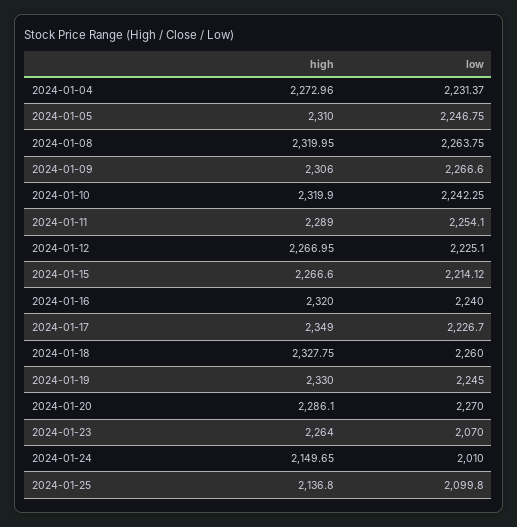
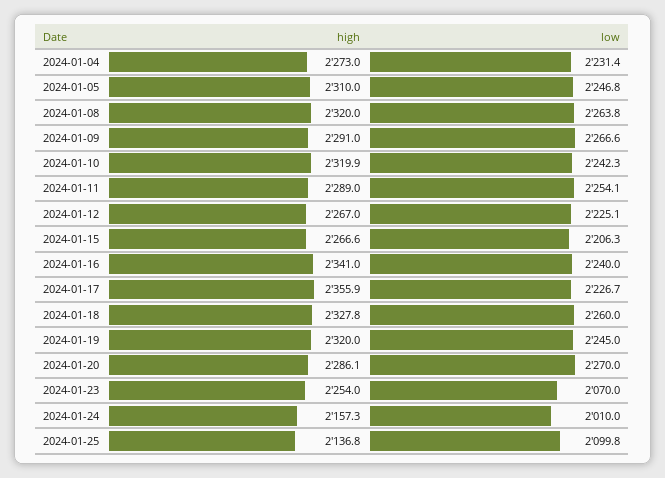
  {
    "high": {
      "2024-01-04": 2272.96,
      "2024-01-05": 2310,
      "2024-01-08": 2319.95,
-     "2024-01-09": 2306,
+     "2024-01-09": 2291,
      "2024-01-10": 2319.9,
      "2024-01-11": 2289,
      "2024-01-12": 2266.95,
      "2024-01-15": 2266.6,
-     "2024-01-16": 2320,
+     "2024-01-16": 2341,
-     "2024-01-17": 2349,
+     "2024-01-17": 2355.9,
      "2024-01-18": 2327.75,
-     "2024-01-19": 2330,
+     "2024-01-19": 2320,
      "2024-01-20": 2286.1,
-     "2024-01-23": 2264,
+     "2024-01-23": 2254,
-     "2024-01-24": 2149.65,
+     "2024-01-24": 2157.3,
      "2024-01-25": 2136.8
    },
    "low": {
      "2024-01-04": 2231.37,
      "2024-01-05": 2246.75,
      "2024-01-08": 2263.75,
      "2024-01-09": 2266.6,
      "2024-01-10": 2242.25,
      "2024-01-11": 2254.1,
      "2024-01-12": 2225.1,
-     "2024-01-15": 2214.12,
+     "2024-01-15": 2206.3,
      "2024-01-16": 2240,
      "2024-01-17": 2226.7,
      "2024-01-18": 2260,
      "2024-01-19": 2245,
      "2024-01-20": 2270,
      "2024-01-23": 2070,
      "2024-01-24": 2010,
      "2024-01-25": 2099.8
    }
  }

